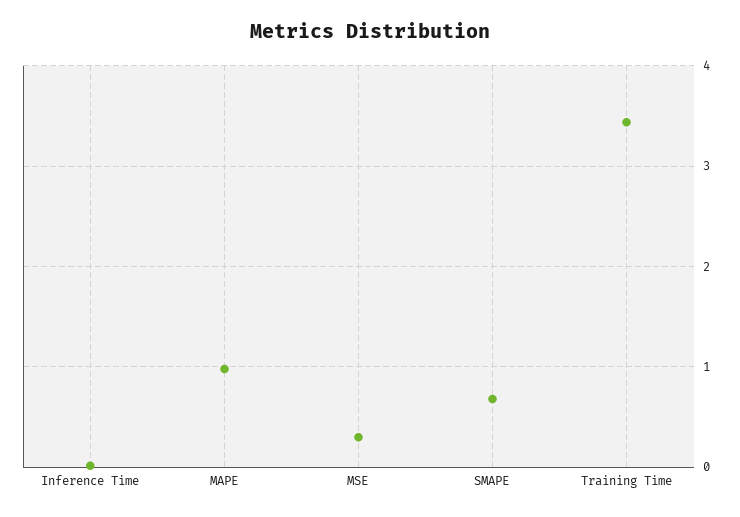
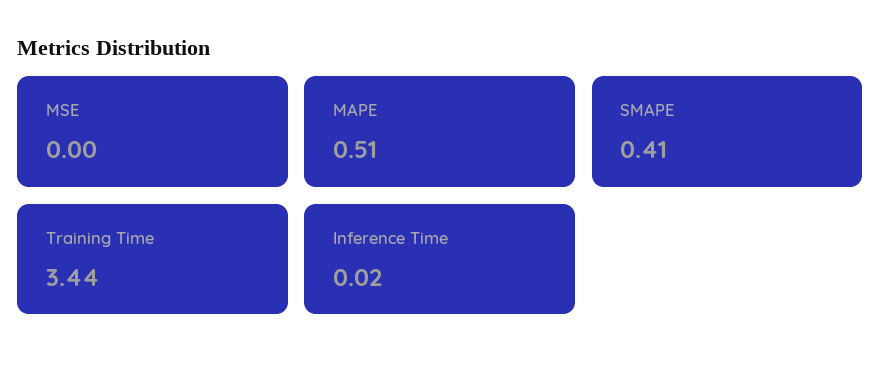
  {
    "Inference Time": 0.02,
-   "MAPE": 1,
+   "MAPE": 0.51,
-   "MSE": 0.3,
+   "MSE": 0,
-   "SMAPE": 0.7,
+   "SMAPE": 0.41,
    "Training Time": 3.44
  }

